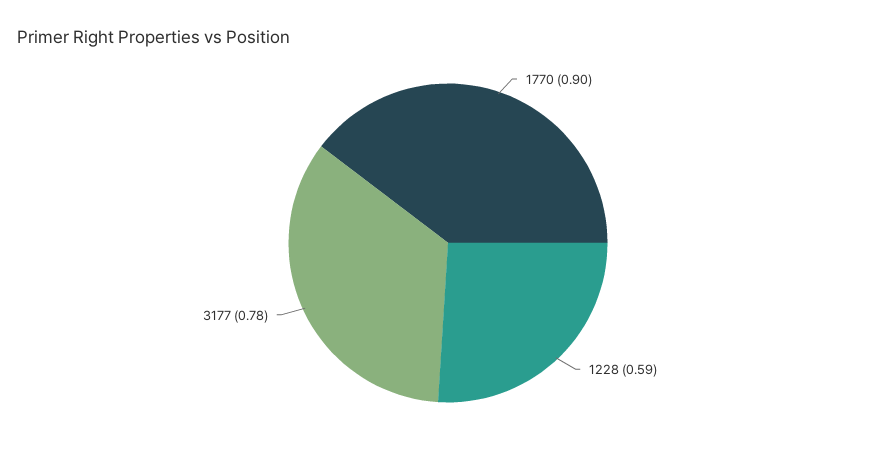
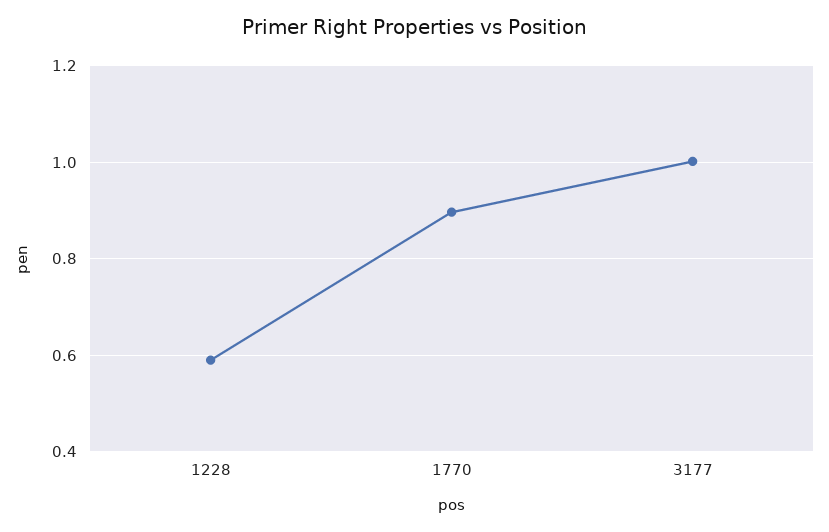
  {
    "1770": 0.9,
    "1228": 0.59,
-   "3177": 0.78
+   "3177": 1
  }

